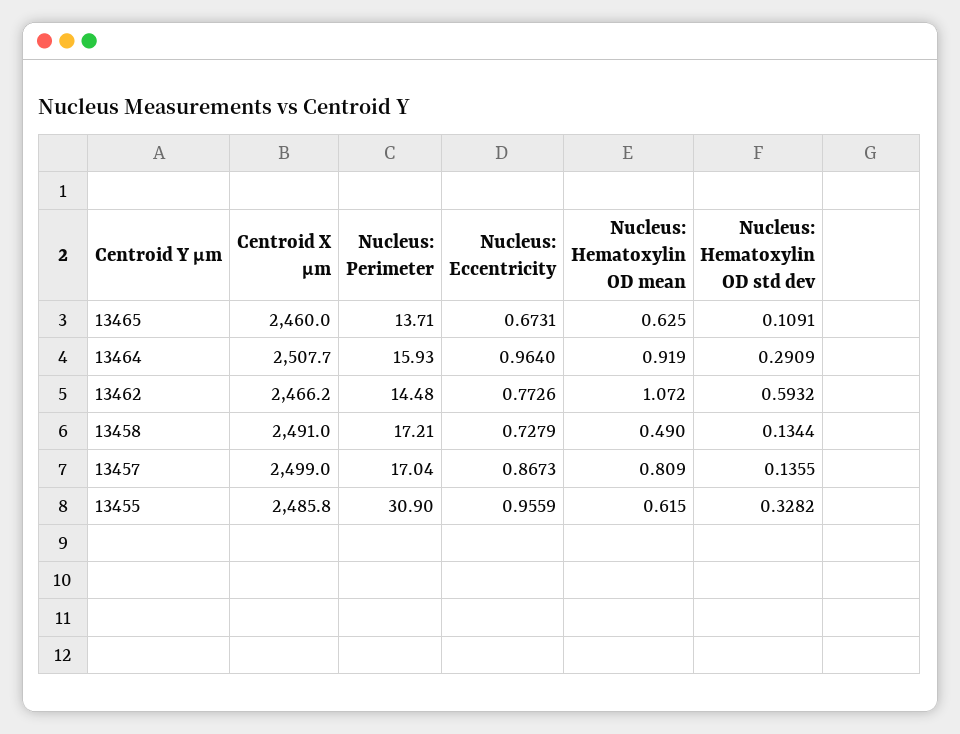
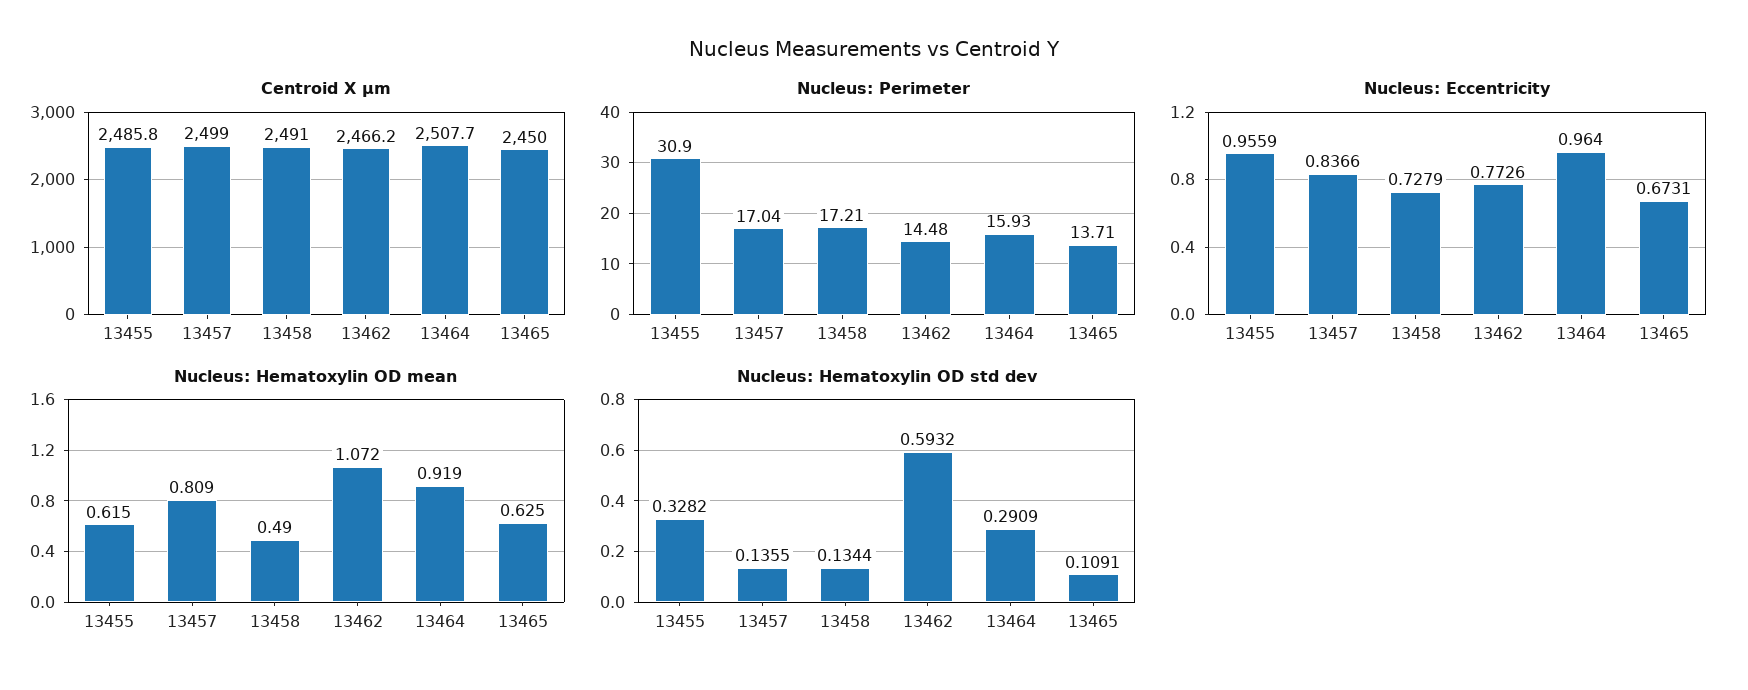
  {
    "Centroid X µm": {
-     "13465": 2460,
+     "13465": 2450,
      "13464": 2507.7,
      "13462": 2466.2,
      "13458": 2491,
      "13457": 2499,
      "13455": 2485.8
    },
    "Nucleus: Perimeter": {
      "13465": 13.71,
      "13464": 15.93,
      "13462": 14.48,
      "13458": 17.21,
      "13457": 17.04,
      "13455": 30.9
    },
    "Nucleus: Eccentricity": {
      "13465": 0.6731,
      "13464": 0.964,
      "13462": 0.7726,
      "13458": 0.7279,
-     "13457": 0.8673,
+     "13457": 0.8366,
      "13455": 0.9559
    },
    "Nucleus: Hematoxylin OD mean": {
      "13465": 0.625,
      "13464": 0.919,
      "13462": 1.072,
      "13458": 0.49,
      "13457": 0.809,
      "13455": 0.615
    },
    "Nucleus: Hematoxylin OD std dev": {
      "13465": 0.1091,
      "13464": 0.2909,
      "13462": 0.5932,
      "13458": 0.1344,
      "13457": 0.1355,
      "13455": 0.3282
    }
  }

